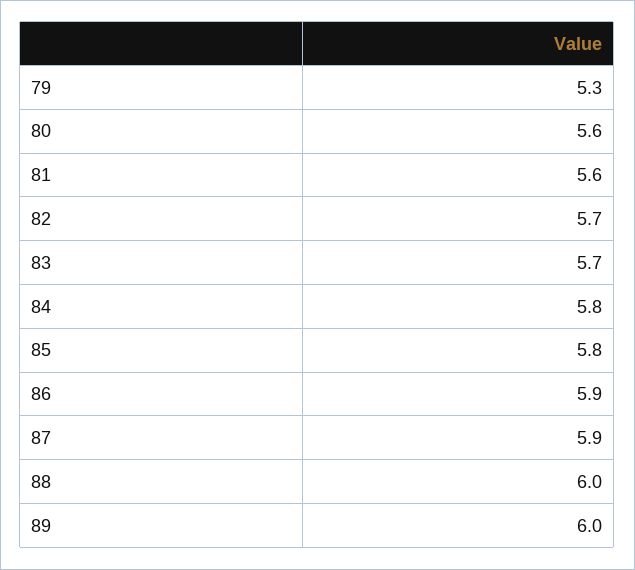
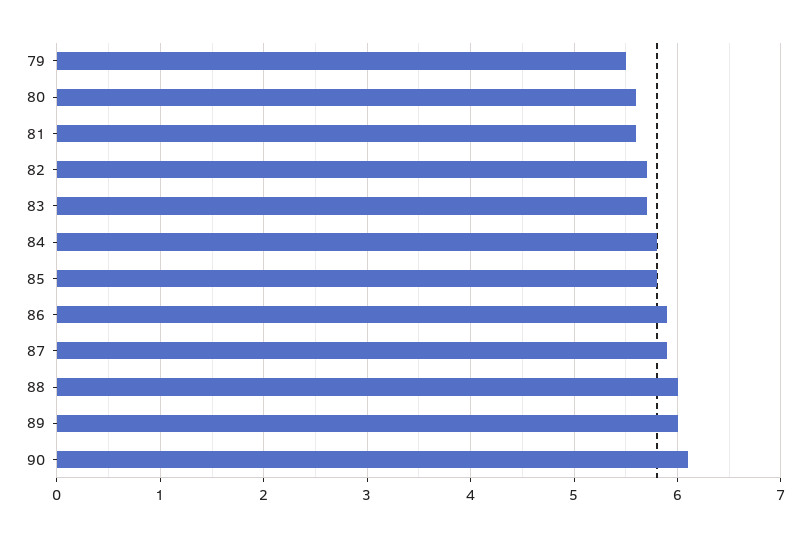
  {
-   "79": 5.3,
+   "79": 5.5,
    "80": 5.6,
    "81": 5.6,
    "82": 5.7,
    "83": 5.7,
    "84": 5.8,
    "85": 5.8,
    "86": 5.9,
    "87": 5.9,
    "88": 6,
-   "89": 6
+   "89": 6,
+   "90": 6.1
  }

